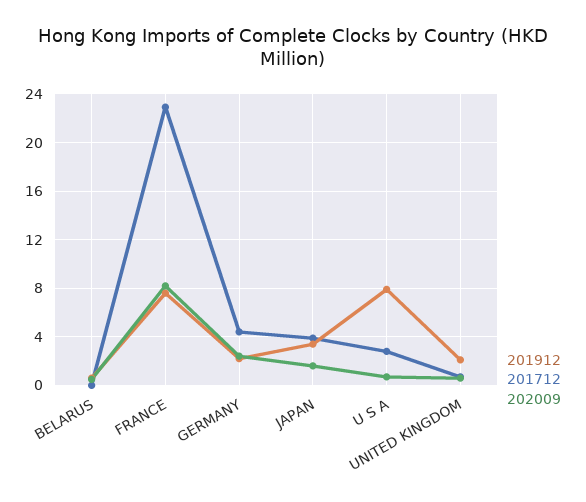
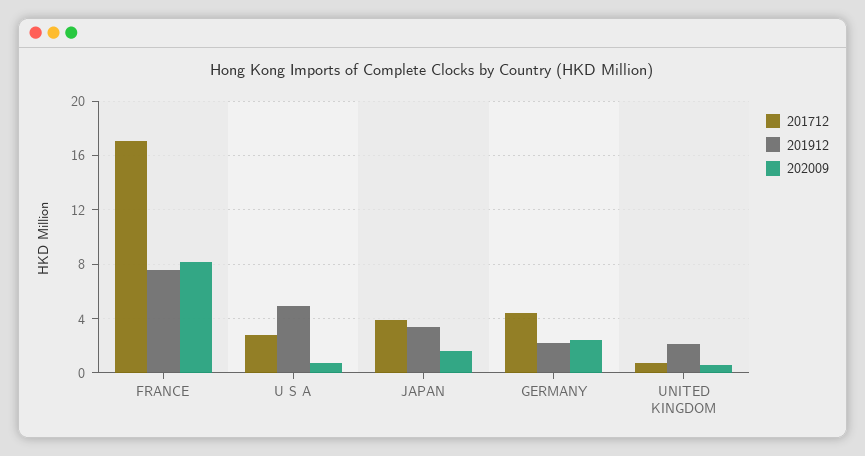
  {
    "201912": {
-     "BELARUS": 0.5,
      "FRANCE": 7.5,
      "GERMANY": 2,
      "JAPAN": 3.5,
-     "U S A": 8,
+     "U S A": 5,
      "UNITED KINGDOM": 2
    },
    "201712": {
-     "BELARUS": 0,
-     "FRANCE": 23,
+     "FRANCE": 17,
      "GERMANY": 4.5,
      "JAPAN": 4,
      "U S A": 3,
      "UNITED KINGDOM": 0.5
    },
    "202009": {
-     "BELARUS": 0.5,
      "FRANCE": 8,
      "GERMANY": 2.5,
      "JAPAN": 1.5,
      "U S A": 0.5,
      "UNITED KINGDOM": 0.5
    }
  }

